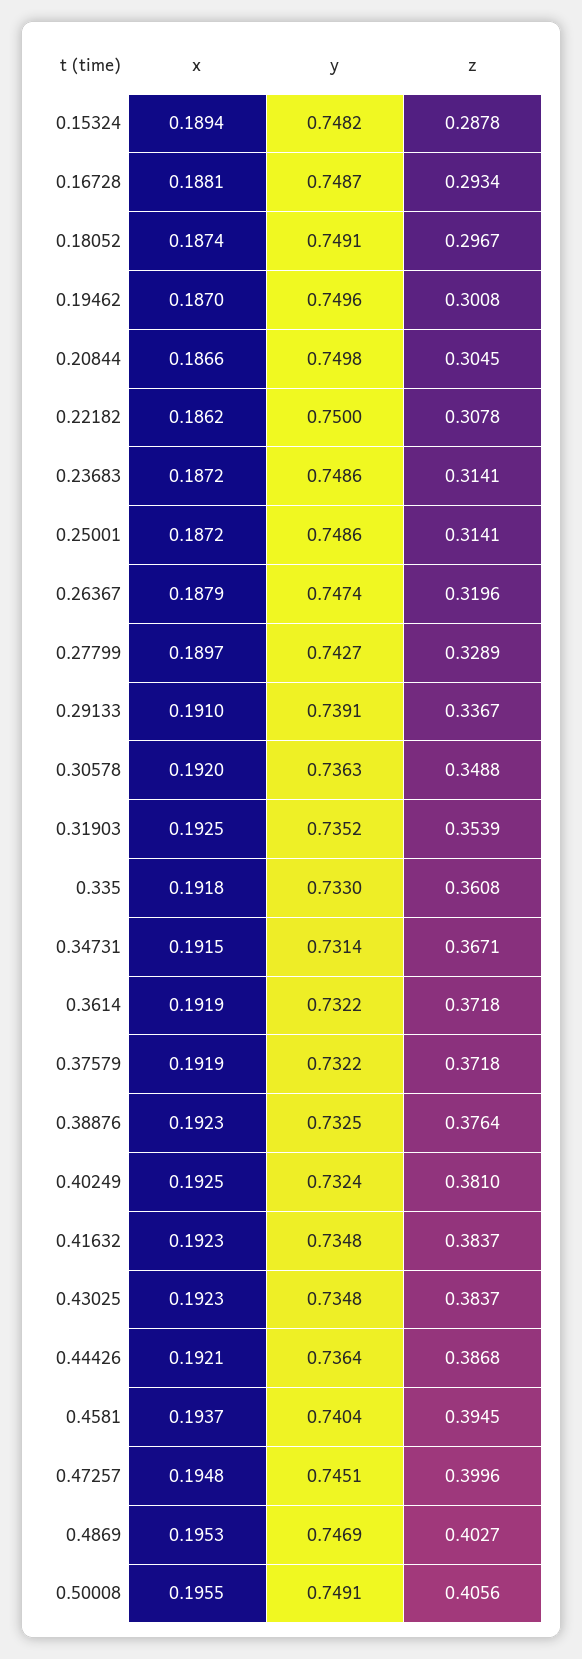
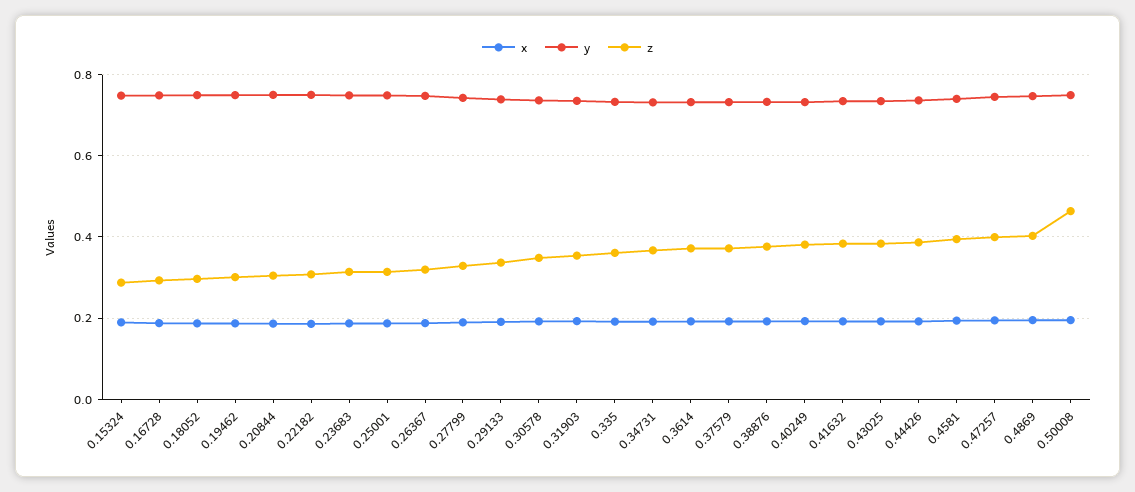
  {
    "x": {
      "0.15324": 0.1894,
      "0.16728": 0.1881,
      "0.18052": 0.1874,
      "0.19462": 0.187,
      "0.20844": 0.1866,
      "0.22182": 0.1862,
      "0.23683": 0.1872,
      "0.25001": 0.1872,
      "0.26367": 0.1879,
      "0.27799": 0.1897,
      "0.29133": 0.191,
      "0.30578": 0.192,
      "0.31903": 0.1925,
      "0.335": 0.1918,
      "0.34731": 0.1915,
      "0.3614": 0.1919,
      "0.37579": 0.1919,
      "0.38876": 0.1923,
      "0.40249": 0.1925,
      "0.41632": 0.1923,
      "0.43025": 0.1923,
      "0.44426": 0.1921,
      "0.4581": 0.1937,
      "0.47257": 0.1948,
      "0.4869": 0.1953,
      "0.50008": 0.1955
    },
    "y": {
      "0.15324": 0.7482,
      "0.16728": 0.7487,
      "0.18052": 0.7491,
      "0.19462": 0.7496,
      "0.20844": 0.7498,
      "0.22182": 0.75,
      "0.23683": 0.7486,
      "0.25001": 0.7486,
      "0.26367": 0.7474,
      "0.27799": 0.7427,
      "0.29133": 0.7391,
      "0.30578": 0.7363,
      "0.31903": 0.7352,
      "0.335": 0.733,
      "0.34731": 0.7314,
      "0.3614": 0.7322,
      "0.37579": 0.7322,
      "0.38876": 0.7325,
      "0.40249": 0.7324,
      "0.41632": 0.7348,
      "0.43025": 0.7348,
      "0.44426": 0.7364,
      "0.4581": 0.7404,
      "0.47257": 0.7451,
      "0.4869": 0.7469,
      "0.50008": 0.7491
    },
    "z": {
      "0.15324": 0.2878,
      "0.16728": 0.2934,
      "0.18052": 0.2967,
      "0.19462": 0.3008,
      "0.20844": 0.3045,
      "0.22182": 0.3078,
      "0.23683": 0.3141,
      "0.25001": 0.3141,
      "0.26367": 0.3196,
      "0.27799": 0.3289,
      "0.29133": 0.3367,
      "0.30578": 0.3488,
      "0.31903": 0.3539,
      "0.335": 0.3608,
      "0.34731": 0.3671,
      "0.3614": 0.3718,
      "0.37579": 0.3718,
      "0.38876": 0.3764,
      "0.40249": 0.381,
      "0.41632": 0.3837,
      "0.43025": 0.3837,
      "0.44426": 0.3868,
      "0.4581": 0.3945,
      "0.47257": 0.3996,
      "0.4869": 0.4027,
-     "0.50008": 0.4056
+     "0.50008": 0.46
    }
  }

